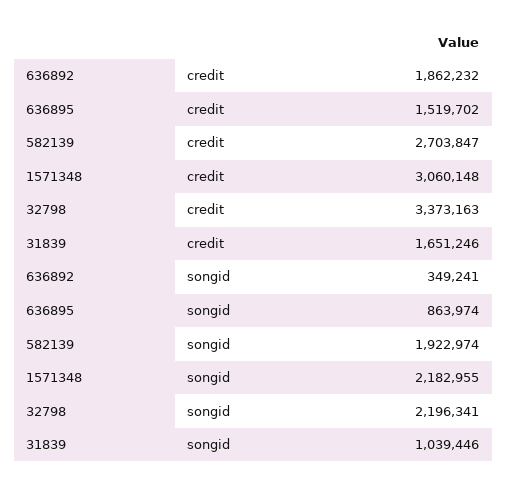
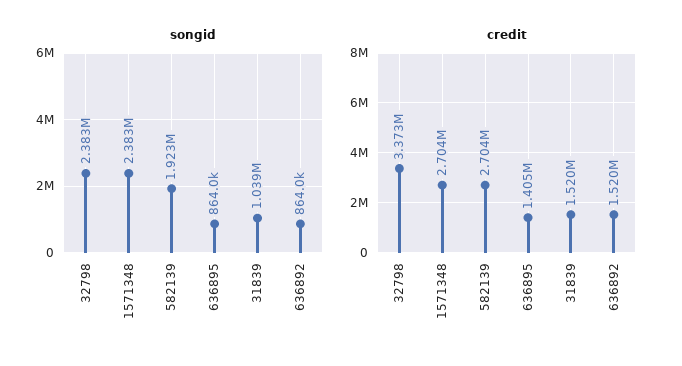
  {
    "credit": {
-     "636892": 1862232,
+     "636892": 1520000,
-     "636895": 1519702,
+     "636895": 1405000,
      "582139": 2703847,
-     "1571348": 3060148,
+     "1571348": 2704000,
      "32798": 3373163,
-     "31839": 1651246
+     "31839": 1520000
    },
    "songid": {
-     "636892": 349241,
+     "636892": 864000,
      "636895": 863974,
      "582139": 1922974,
-     "1571348": 2182955,
+     "1571348": 2383000,
-     "32798": 2196341,
+     "32798": 2383000,
      "31839": 1039446
    }
  }

